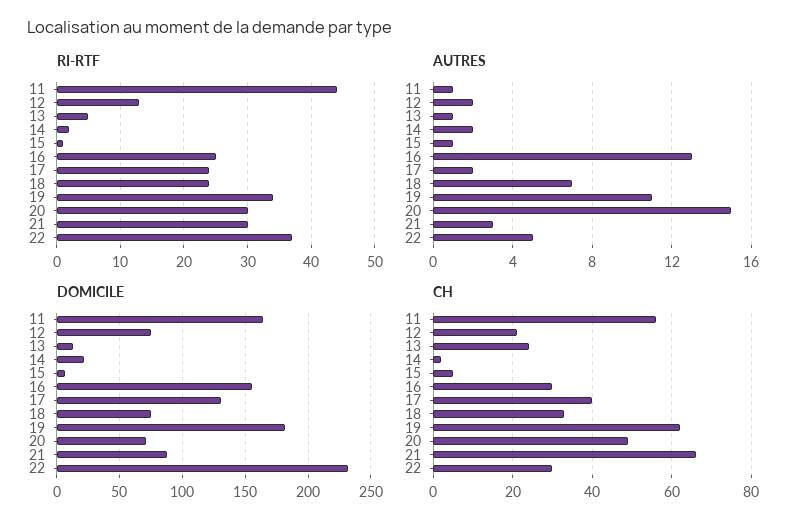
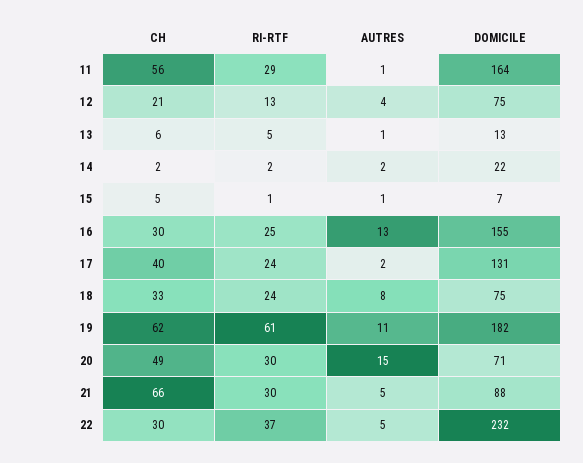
  {
    "RI-RTF": {
-     "11": 44,
+     "11": 29,
      "12": 13,
      "13": 5,
      "14": 2,
      "15": 1,
      "16": 25,
      "17": 24,
      "18": 24,
-     "19": 34,
+     "19": 61,
      "20": 30,
      "21": 30,
      "22": 37
    },
    "AUTRES": {
      "11": 1,
-     "12": 2,
+     "12": 4,
      "13": 1,
      "14": 2,
      "15": 1,
      "16": 13,
      "17": 2,
-     "18": 7,
+     "18": 8,
      "19": 11,
      "20": 15,
-     "21": 3,
+     "21": 5,
      "22": 5
    },
    "DOMICILE": {
      "11": 164,
      "12": 75,
      "13": 13,
      "14": 22,
      "15": 7,
      "16": 155,
      "17": 131,
      "18": 75,
      "19": 182,
      "20": 71,
      "21": 88,
      "22": 232
    },
    "CH": {
      "11": 56,
      "12": 21,
-     "13": 25,
+     "13": 6,
      "14": 2,
      "15": 5,
      "16": 30,
      "17": 40,
      "18": 33,
      "19": 62,
      "20": 49,
      "21": 66,
      "22": 30
    }
  }

